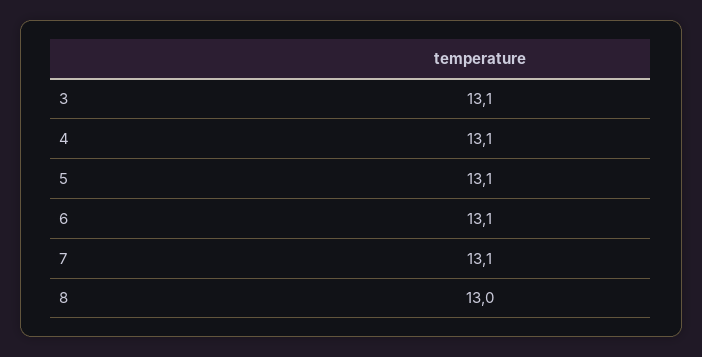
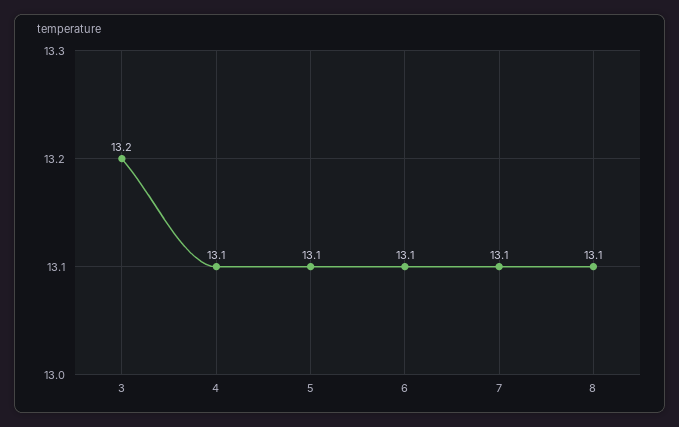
  {
-   "3": 13.1,
+   "3": 13.2,
    "4": 13.1,
    "5": 13.1,
    "6": 13.1,
    "7": 13.1,
-   "8": 13
+   "8": 13.1
  }

